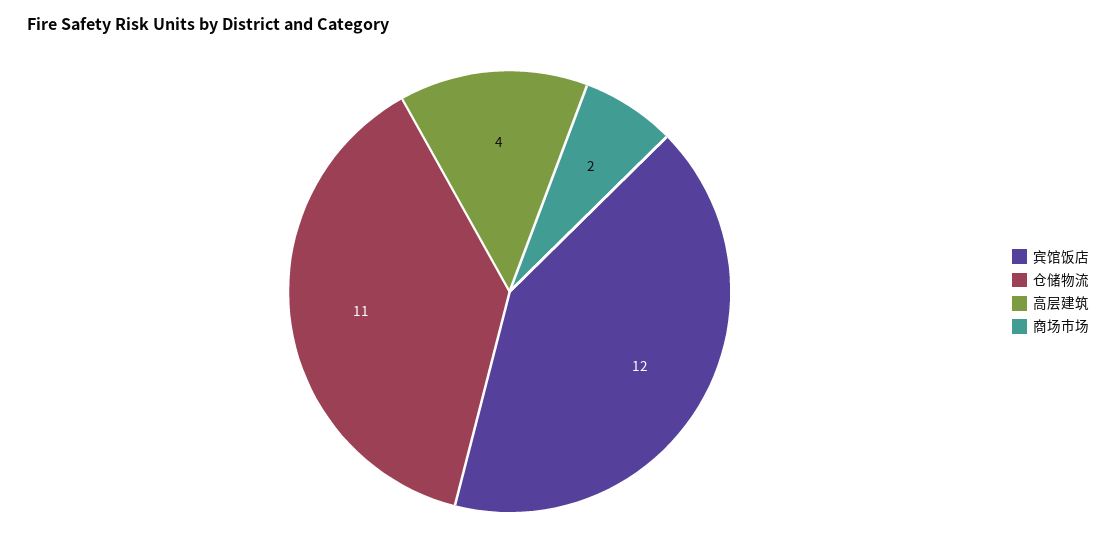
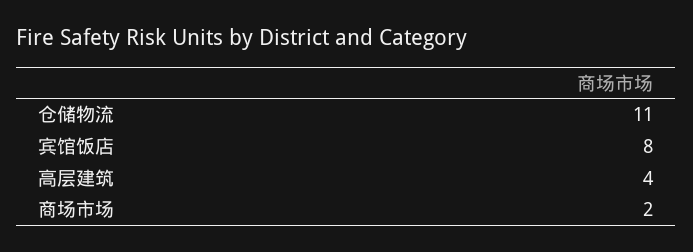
  {
-   "宾馆饭店": 12,
+   "宾馆饭店": 8,
    "仓储物流": 11,
    "高层建筑": 4,
    "商场市场": 2
  }

